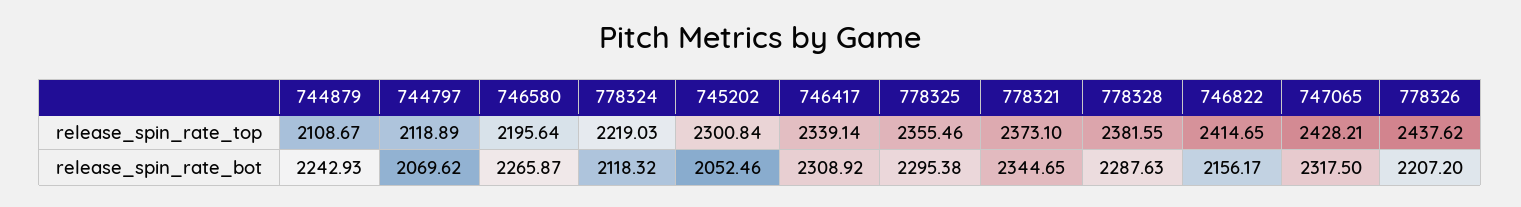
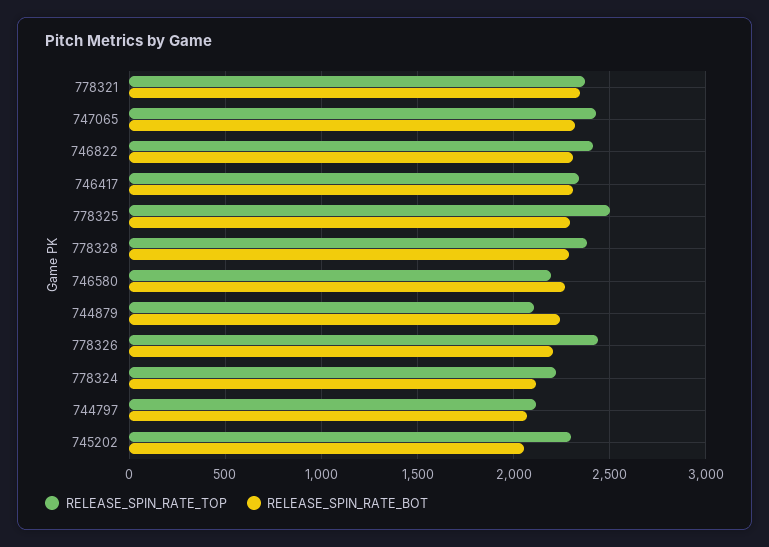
  {
    "release_spin_rate_top": {
      "744879": 2108.67,
      "744797": 2118.89,
      "746580": 2195.64,
      "778324": 2219.03,
      "745202": 2300.84,
      "746417": 2339.14,
-     "778325": 2355.46,
+     "778325": 2500,
      "778321": 2373.1,
      "778328": 2381.55,
      "746822": 2414.65,
      "747065": 2428.21,
      "778326": 2437.62
    },
    "release_spin_rate_bot": {
      "744879": 2242.93,
      "744797": 2069.62,
      "746580": 2265.87,
      "778324": 2118.32,
      "745202": 2052.46,
      "746417": 2308.92,
      "778325": 2295.38,
      "778321": 2344.65,
      "778328": 2287.63,
-     "746822": 2156.17,
+     "746822": 2300,
      "747065": 2317.5,
      "778326": 2207.2
    }
  }

